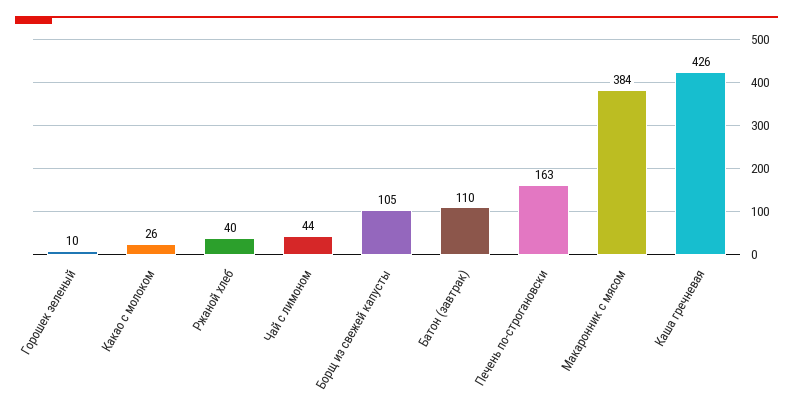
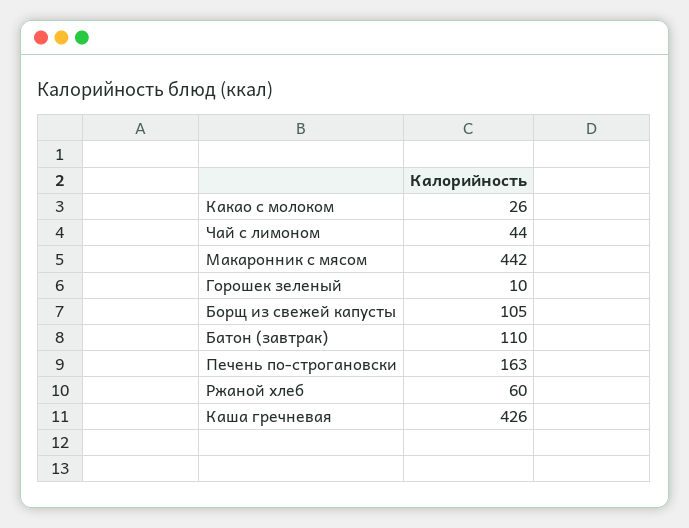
  {
    "Горошек зеленый": 10,
    "Какао с молоком": 26,
-   "Ржаной хлеб": 40,
+   "Ржаной хлеб": 60,
    "Чай с лимоном": 44,
    "Борщ из свежей капусты": 105,
    "Батон (завтрак)": 110,
    "Печень по-строгановски": 163,
-   "Макаронник с мясом": 384,
+   "Макаронник с мясом": 442,
    "Каша гречневая": 426
  }

